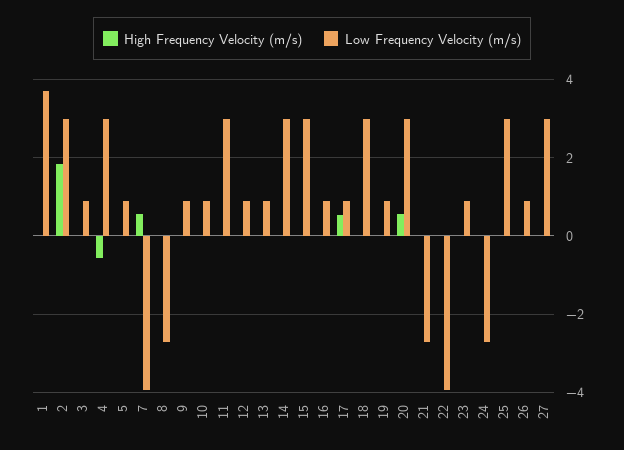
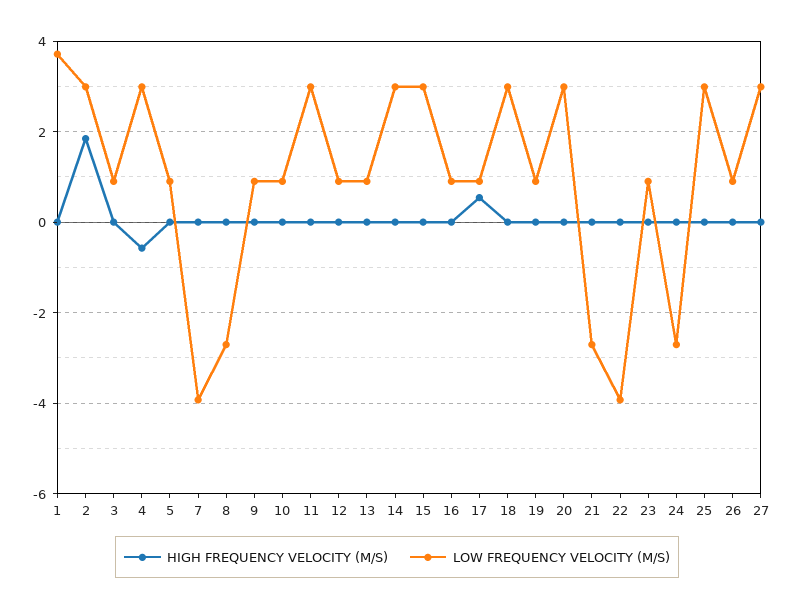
  {
    "High Frequency Velocity (m/s)": {
      "1": 0,
      "2": 1.8,
      "3": 0,
      "4": -0.6,
      "5": 0,
-     "7": 0.6,
+     "7": 0,
      "8": 0,
      "9": 0,
      "10": 0,
      "11": 0,
      "12": 0,
      "13": 0,
      "14": 0,
      "15": 0,
      "16": 0,
      "17": 0.6,
      "18": 0,
      "19": 0,
-     "20": 0.6,
+     "20": 0,
      "21": 0,
      "22": 0,
      "23": 0,
      "24": 0,
      "25": 0,
      "26": 0,
      "27": 0
    },
    "Low Frequency Velocity (m/s)": {
      "1": 3.8,
      "2": 3,
      "3": 1,
      "4": 3,
      "5": 1,
      "7": -4,
      "8": -2.8,
      "9": 1,
      "10": 1,
      "11": 3,
      "12": 1,
      "13": 1,
      "14": 3,
      "15": 3,
      "16": 1,
      "17": 1,
      "18": 3,
      "19": 1,
      "20": 3,
      "21": -2.8,
      "22": -4,
      "23": 1,
      "24": -2.8,
      "25": 3,
      "26": 1,
      "27": 3
    }
  }

